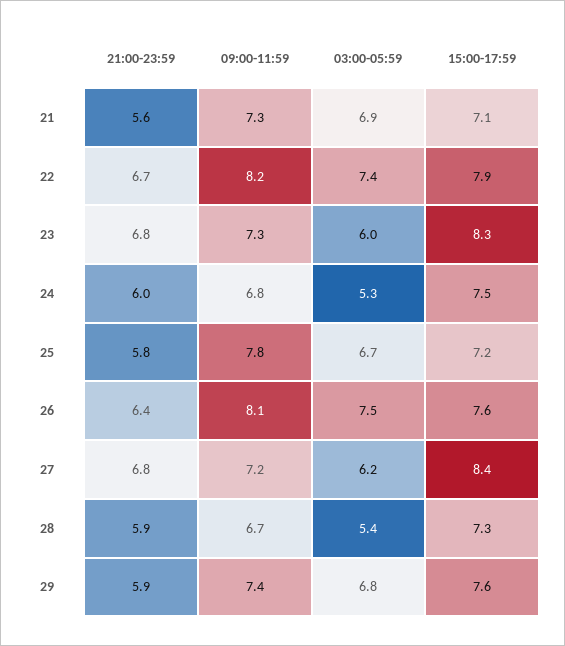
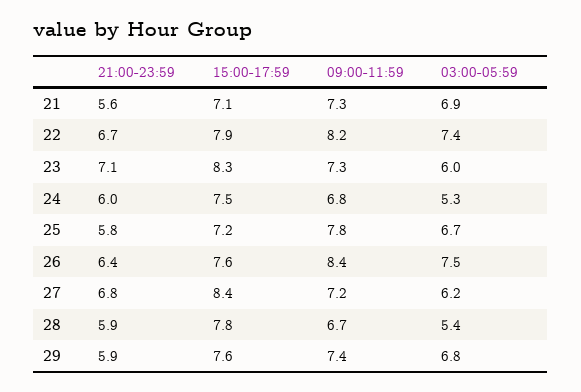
  {
    "21:00-23:59": {
      "21": 5.6,
      "22": 6.7,
-     "23": 6.8,
+     "23": 7.1,
      "24": 6,
      "25": 5.8,
      "26": 6.4,
      "27": 6.8,
      "28": 5.9,
      "29": 5.9
    },
    "09:00-11:59": {
      "21": 7.3,
      "22": 8.2,
      "23": 7.3,
      "24": 6.8,
      "25": 7.8,
-     "26": 8.1,
+     "26": 8.4,
      "27": 7.2,
      "28": 6.7,
      "29": 7.4
    },
    "03:00-05:59": {
      "21": 6.9,
      "22": 7.4,
      "23": 6,
      "24": 5.3,
      "25": 6.7,
      "26": 7.5,
      "27": 6.2,
      "28": 5.4,
      "29": 6.8
    },
    "15:00-17:59": {
      "21": 7.1,
      "22": 7.9,
      "23": 8.3,
      "24": 7.5,
      "25": 7.2,
      "26": 7.6,
      "27": 8.4,
-     "28": 7.3,
+     "28": 7.8,
      "29": 7.6
    }
  }

